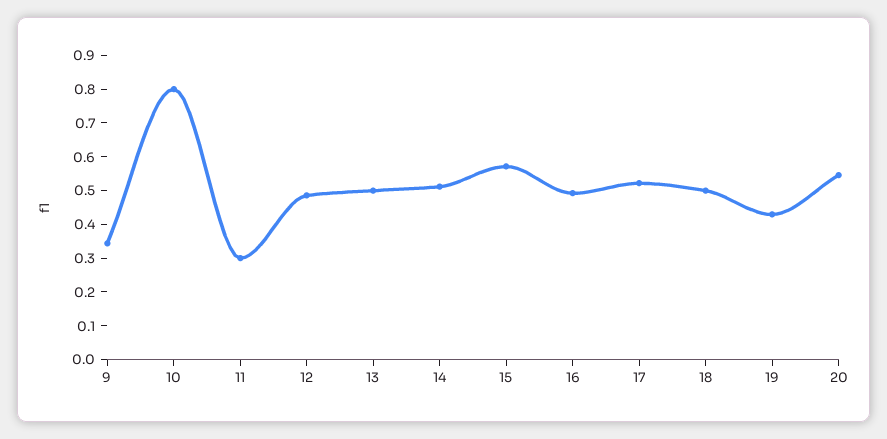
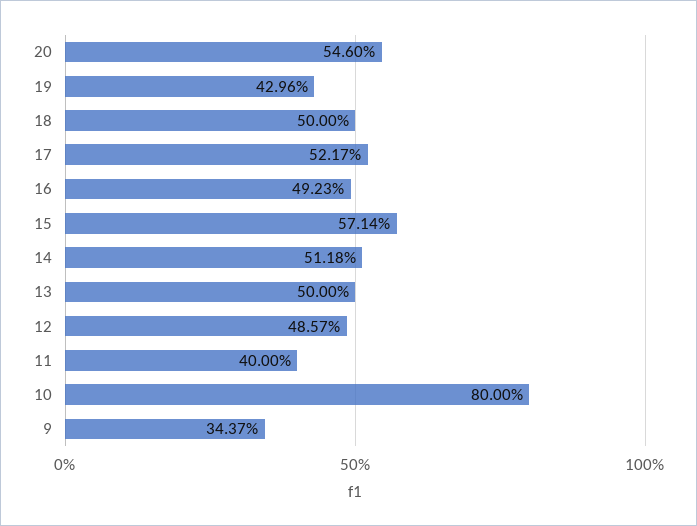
  {
    "9": 0.3437,
    "10": 0.8,
-   "11": 0.3,
+   "11": 0.4,
    "12": 0.4857,
    "13": 0.5,
    "14": 0.5118,
    "15": 0.5714,
    "16": 0.4923,
    "17": 0.5217,
    "18": 0.5,
    "19": 0.4296,
    "20": 0.546
  }

